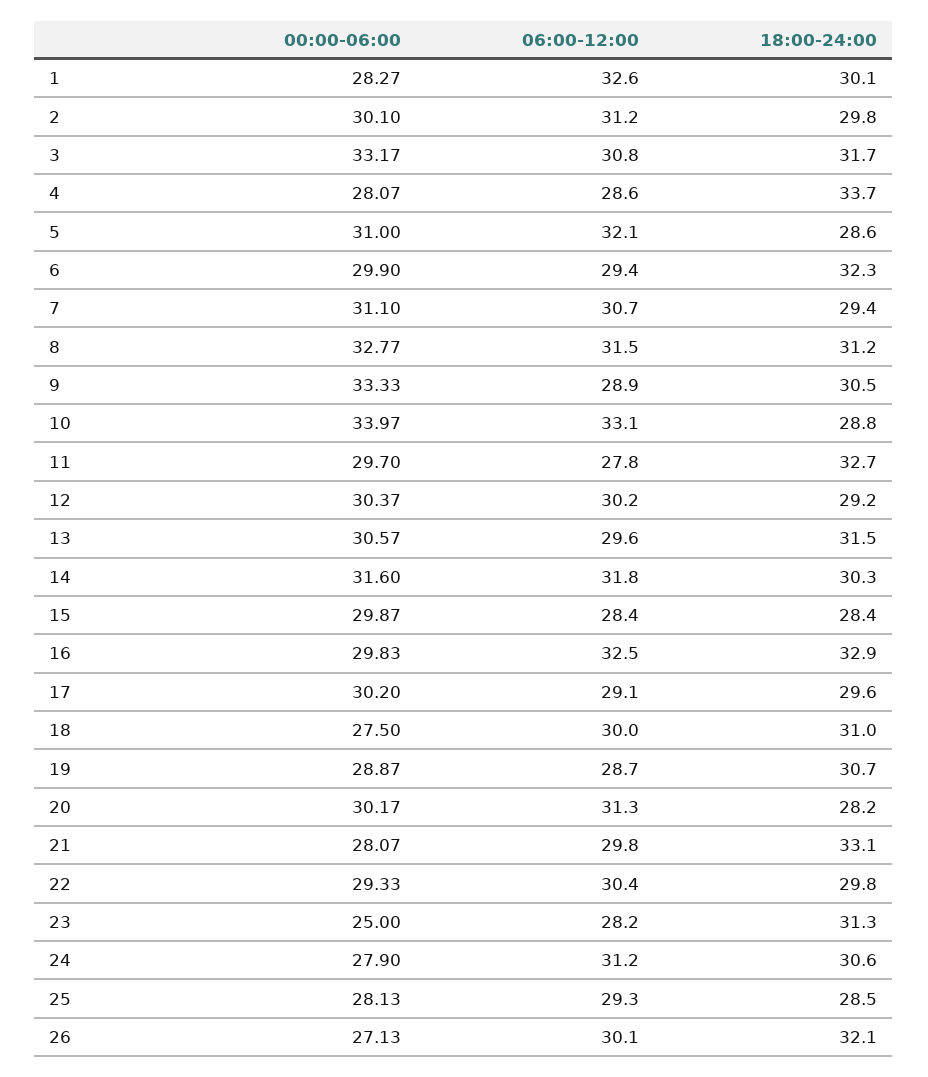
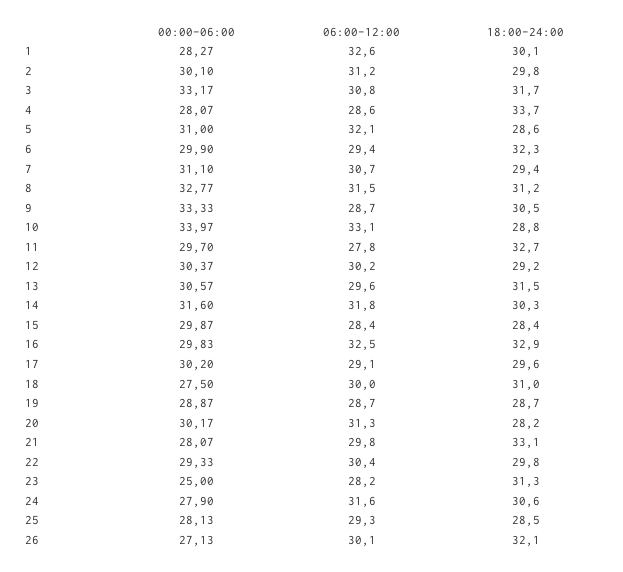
  {
    "00:00-06:00": {
      "1": 28.27,
      "2": 30.1,
      "3": 33.17,
      "4": 28.07,
      "5": 31,
      "6": 29.9,
      "7": 31.1,
      "8": 32.77,
      "9": 33.33,
      "10": 33.97,
      "11": 29.7,
      "12": 30.37,
      "13": 30.57,
      "14": 31.6,
      "15": 29.87,
      "16": 29.83,
      "17": 30.2,
      "18": 27.5,
      "19": 28.87,
      "20": 30.17,
      "21": 28.07,
      "22": 29.33,
      "23": 25,
      "24": 27.9,
      "25": 28.13,
      "26": 27.13
    },
    "06:00-12:00": {
      "1": 32.6,
      "2": 31.2,
      "3": 30.8,
      "4": 28.6,
      "5": 32.1,
      "6": 29.4,
      "7": 30.7,
      "8": 31.5,
-     "9": 28.9,
+     "9": 28.7,
      "10": 33.1,
      "11": 27.8,
      "12": 30.2,
      "13": 29.6,
      "14": 31.8,
      "15": 28.4,
      "16": 32.5,
      "17": 29.1,
      "18": 30,
      "19": 28.7,
      "20": 31.3,
      "21": 29.8,
      "22": 30.4,
      "23": 28.2,
-     "24": 31.2,
+     "24": 31.6,
      "25": 29.3,
      "26": 30.1
    },
    "18:00-24:00": {
      "1": 30.1,
      "2": 29.8,
      "3": 31.7,
      "4": 33.7,
      "5": 28.6,
      "6": 32.3,
      "7": 29.4,
      "8": 31.2,
      "9": 30.5,
      "10": 28.8,
      "11": 32.7,
      "12": 29.2,
      "13": 31.5,
      "14": 30.3,
      "15": 28.4,
      "16": 32.9,
      "17": 29.6,
      "18": 31,
-     "19": 30.7,
+     "19": 28.7,
      "20": 28.2,
      "21": 33.1,
      "22": 29.8,
      "23": 31.3,
      "24": 30.6,
      "25": 28.5,
      "26": 32.1
    }
  }

